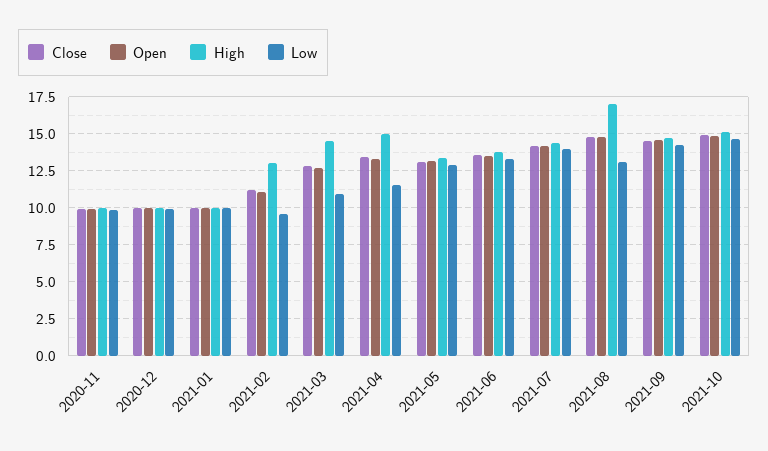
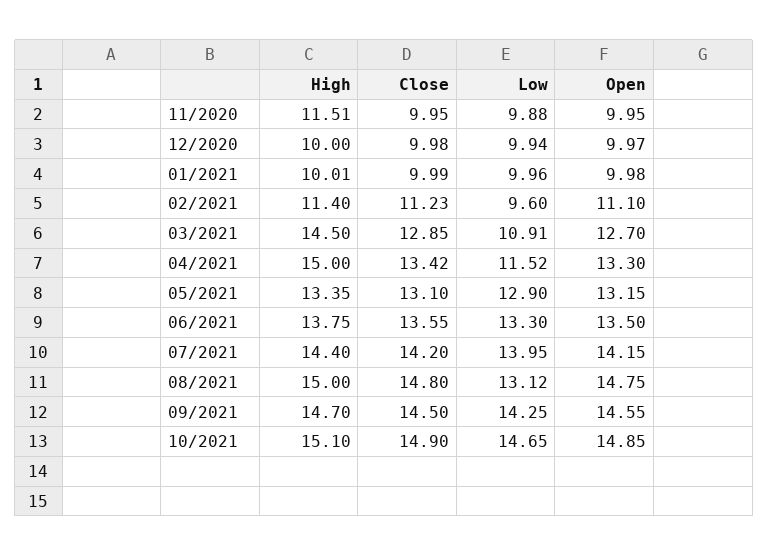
  {
    "Close": {
      "2020-11": 9.95,
      "2020-12": 9.98,
      "2021-01": 9.99,
      "2021-02": 11.23,
      "2021-03": 12.85,
      "2021-04": 13.42,
      "2021-05": 13.1,
      "2021-06": 13.55,
      "2021-07": 14.2,
      "2021-08": 14.8,
      "2021-09": 14.5,
      "2021-10": 14.9
    },
    "Open": {
      "2020-11": 9.95,
      "2020-12": 9.97,
      "2021-01": 9.98,
      "2021-02": 11.1,
      "2021-03": 12.7,
      "2021-04": 13.3,
      "2021-05": 13.15,
      "2021-06": 13.5,
      "2021-07": 14.15,
      "2021-08": 14.75,
      "2021-09": 14.55,
      "2021-10": 14.85
    },
    "High": {
-     "2020-11": 10,
+     "2020-11": 11.51,
      "2020-12": 10,
      "2021-01": 10.01,
-     "2021-02": 13,
+     "2021-02": 11.4,
      "2021-03": 14.5,
      "2021-04": 15,
      "2021-05": 13.35,
      "2021-06": 13.75,
      "2021-07": 14.4,
-     "2021-08": 17,
+     "2021-08": 15,
      "2021-09": 14.7,
      "2021-10": 15.1
    },
    "Low": {
      "2020-11": 9.88,
      "2020-12": 9.94,
      "2021-01": 9.96,
      "2021-02": 9.6,
      "2021-03": 10.91,
      "2021-04": 11.52,
      "2021-05": 12.9,
      "2021-06": 13.3,
      "2021-07": 13.95,
      "2021-08": 13.12,
      "2021-09": 14.25,
      "2021-10": 14.65
    }
  }

